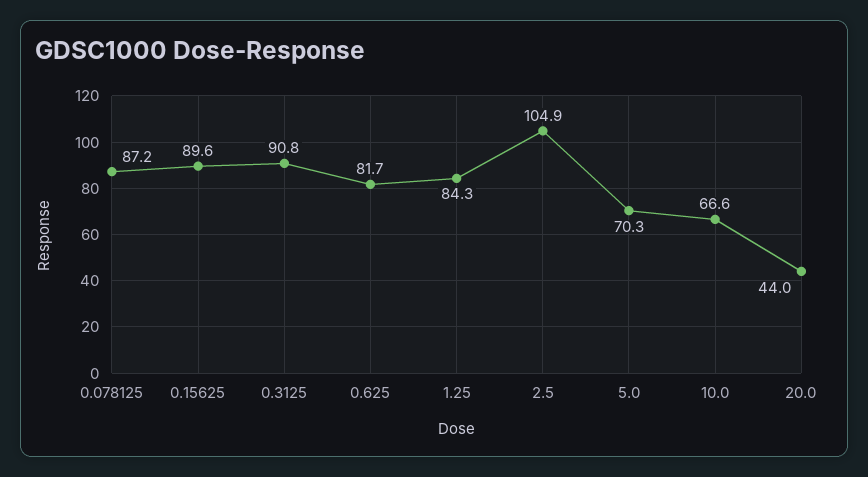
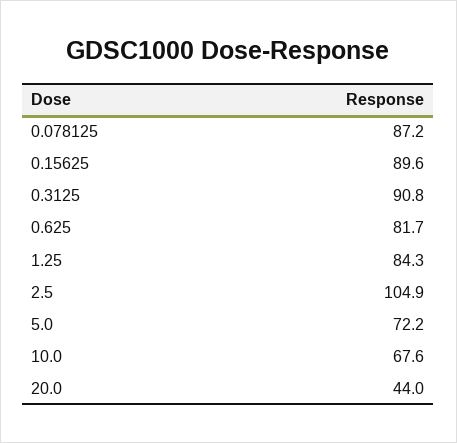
  {
    "0.078125": 87.2,
    "0.15625": 89.6,
    "0.3125": 90.8,
    "0.625": 81.7,
    "1.25": 84.3,
    "2.5": 104.9,
-   "5.0": 70.3,
+   "5.0": 72.2,
-   "10.0": 66.6,
+   "10.0": 67.6,
    "20.0": 44
  }

